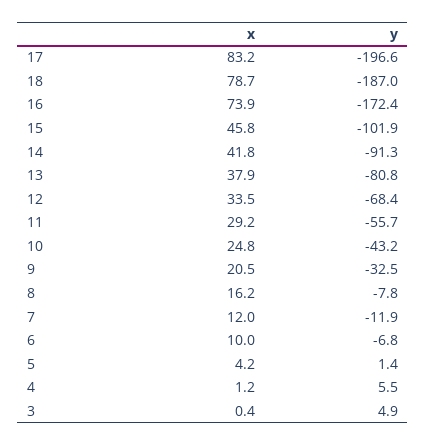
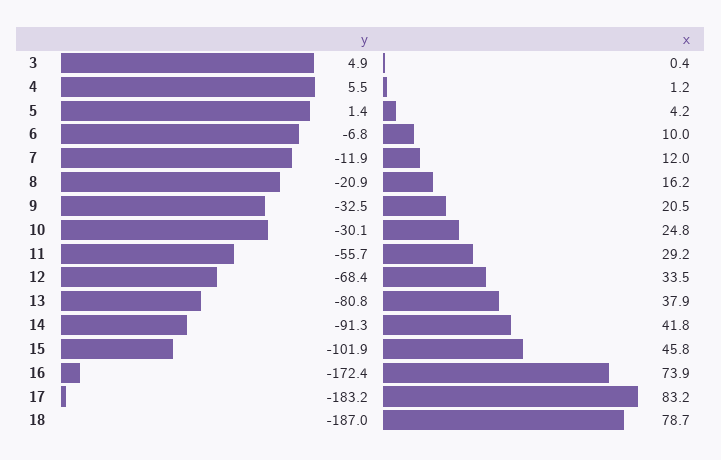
  {
    "x": {
      "17": 83.2,
      "18": 78.7,
      "16": 73.9,
      "15": 45.8,
      "14": 41.8,
      "13": 37.9,
      "12": 33.5,
      "11": 29.2,
      "10": 24.8,
      "9": 20.5,
      "8": 16.2,
      "7": 12,
      "6": 10,
      "5": 4.2,
      "4": 1.2,
      "3": 0.4
    },
    "y": {
-     "17": -196.6,
+     "17": -183.2,
      "18": -187,
      "16": -172.4,
      "15": -101.9,
      "14": -91.3,
      "13": -80.8,
      "12": -68.4,
      "11": -55.7,
-     "10": -43.2,
+     "10": -30.1,
      "9": -32.5,
-     "8": -7.8,
+     "8": -20.9,
      "7": -11.9,
      "6": -6.8,
      "5": 1.4,
      "4": 5.5,
      "3": 4.9
    }
  }

